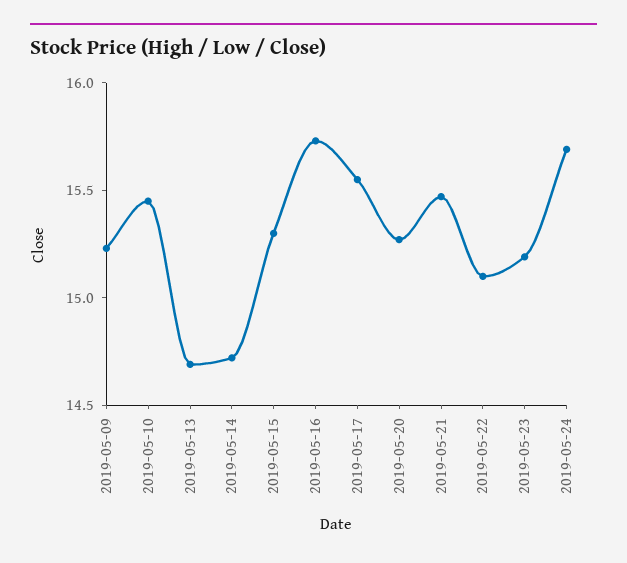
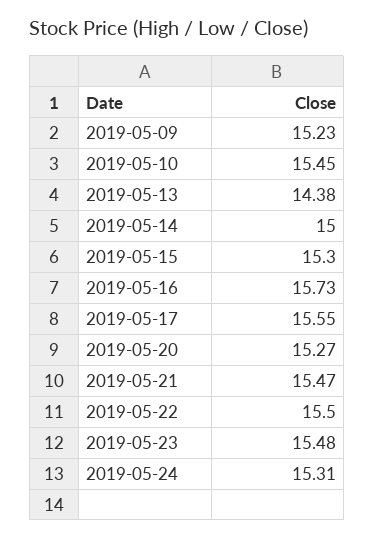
  {
    "2019-05-09": 15.23,
    "2019-05-10": 15.45,
-   "2019-05-13": 14.7,
+   "2019-05-13": 14.38,
-   "2019-05-14": 14.7,
+   "2019-05-14": 15,
    "2019-05-15": 15.3,
    "2019-05-16": 15.73,
    "2019-05-17": 15.55,
    "2019-05-20": 15.27,
    "2019-05-21": 15.47,
-   "2019-05-22": 15.1,
+   "2019-05-22": 15.5,
-   "2019-05-23": 15.2,
+   "2019-05-23": 15.48,
-   "2019-05-24": 15.7
+   "2019-05-24": 15.31
  }

